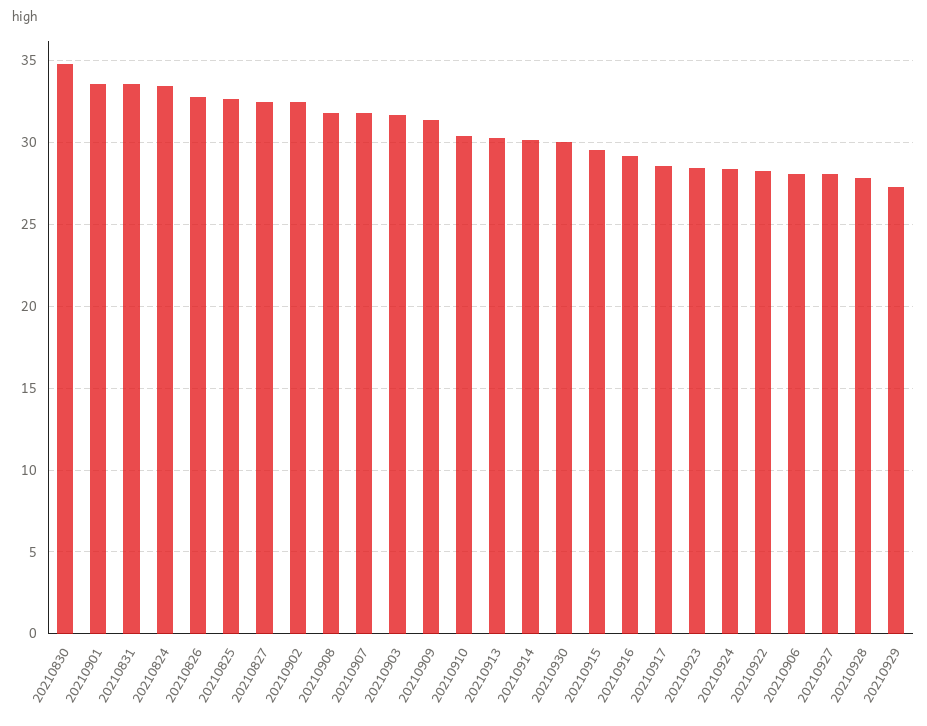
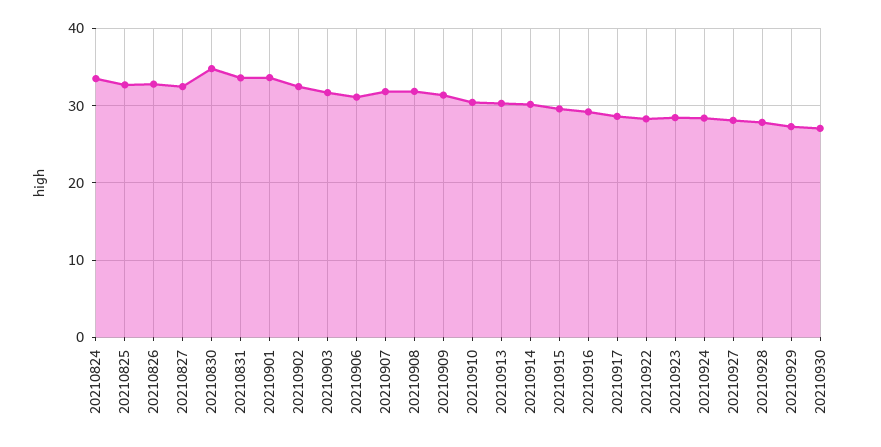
  {
    "20210830": 35,
    "20210901": 33.5,
    "20210831": 33.5,
    "20210824": 33.5,
    "20210826": 33,
    "20210825": 32.5,
    "20210827": 32.5,
    "20210902": 32.5,
    "20210908": 32,
    "20210907": 32,
    "20210903": 31.5,
    "20210909": 31.5,
    "20210910": 30.5,
    "20210913": 30.5,
    "20210914": 30,
-   "20210930": 30,
+   "20210930": 27,
    "20210915": 29.5,
    "20210916": 29,
    "20210917": 28.5,
    "20210923": 28.5,
    "20210924": 28.5,
    "20210922": 28.5,
-   "20210906": 28,
+   "20210906": 31,
    "20210927": 28,
    "20210928": 28,
    "20210929": 27.5
  }

